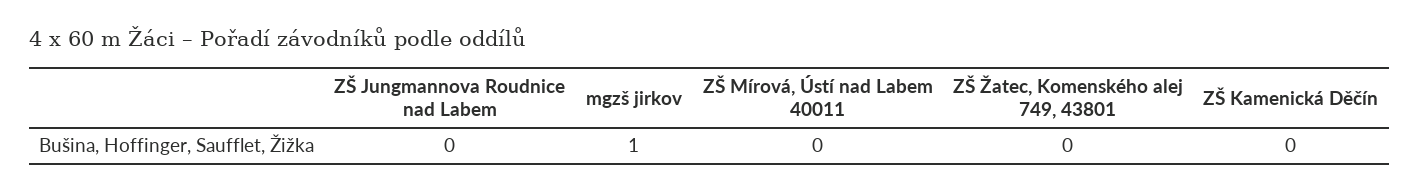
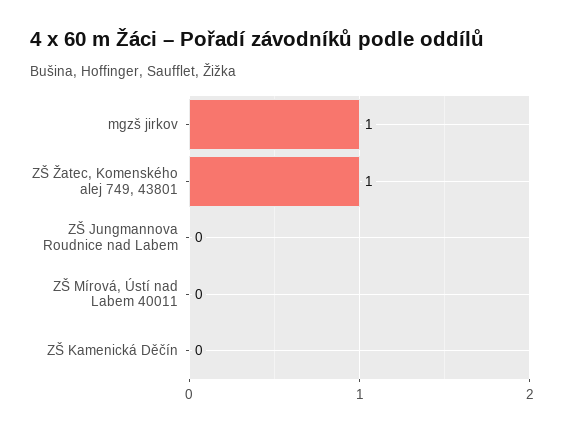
  {
    "ZŠ Jungmannova Roudnice nad Labem": 0,
    "mgzš jirkov": 1,
    "ZŠ Mírová, Ústí nad Labem 40011": 0,
-   "ZŠ Žatec, Komenského alej 749, 43801": 0,
+   "ZŠ Žatec, Komenského alej 749, 43801": 1,
    "ZŠ Kamenická Děčín": 0
  }

